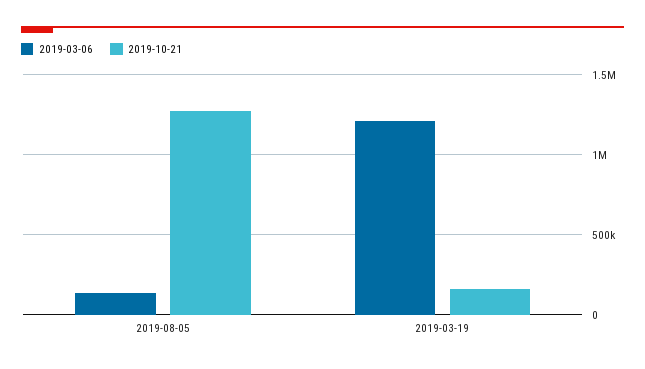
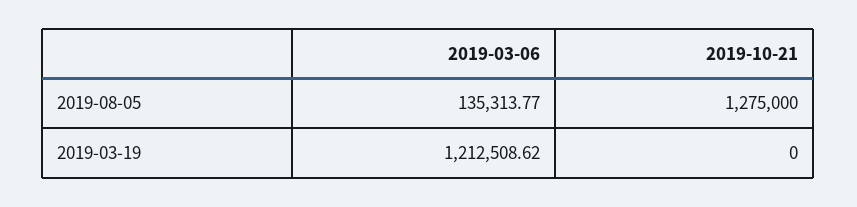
  {
    "2019-03-06": {
      "2019-08-05": 135313.77,
      "2019-03-19": 1212508.62
    },
    "2019-10-21": {
      "2019-08-05": 1275000,
-     "2019-03-19": 150000
+     "2019-03-19": 0
    }
  }

